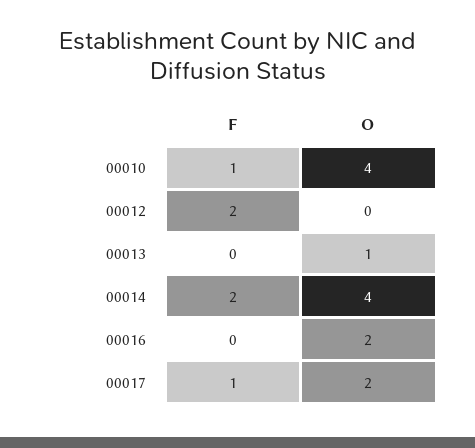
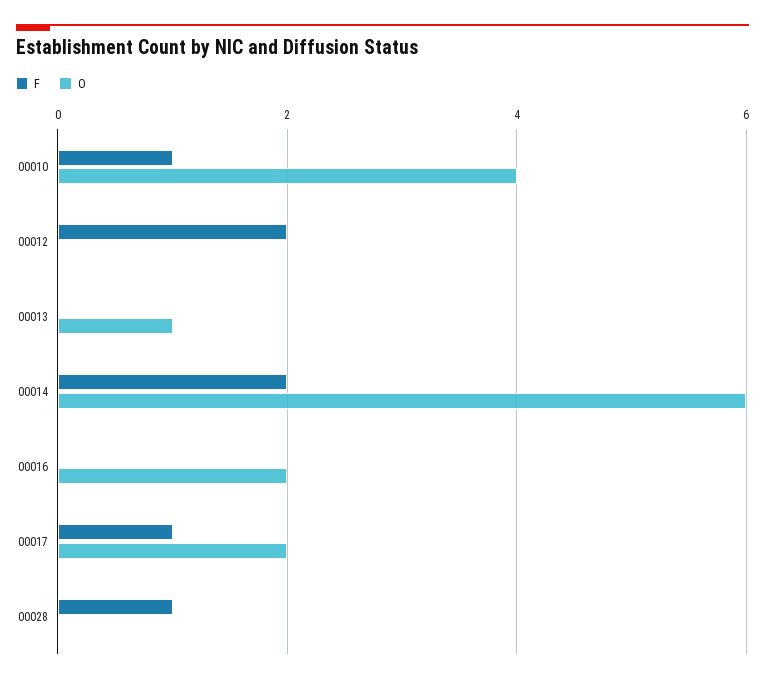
  {
    "F": {
      "00010": 1,
      "00012": 2,
      "00013": 0,
      "00014": 2,
      "00016": 0,
-     "00017": 1
+     "00017": 1,
+     "00028": 1
    },
    "O": {
      "00010": 4,
      "00012": 0,
      "00013": 1,
-     "00014": 4,
+     "00014": 6,
      "00016": 2,
-     "00017": 2
+     "00017": 2,
+     "00028": 0
    }
  }

